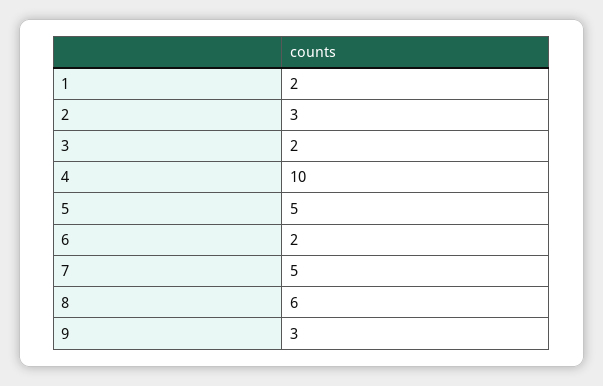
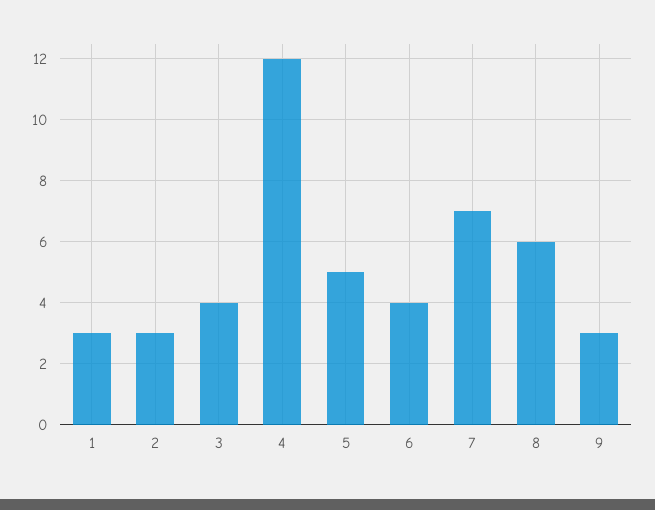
  {
-   "1": 2,
+   "1": 3,
    "2": 3,
-   "3": 2,
+   "3": 4,
-   "4": 10,
+   "4": 12,
    "5": 5,
-   "6": 2,
+   "6": 4,
-   "7": 5,
+   "7": 7,
    "8": 6,
    "9": 3
  }

